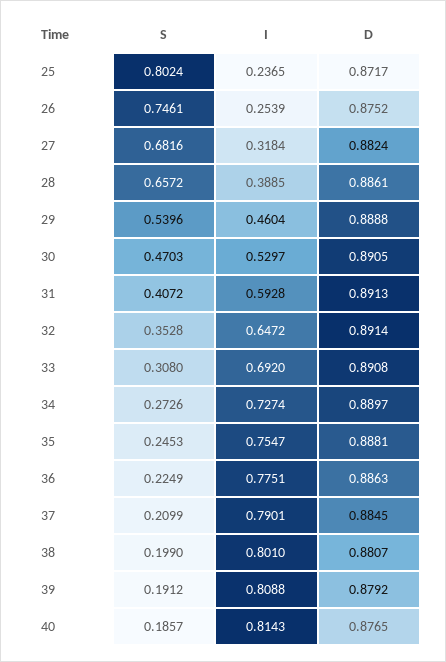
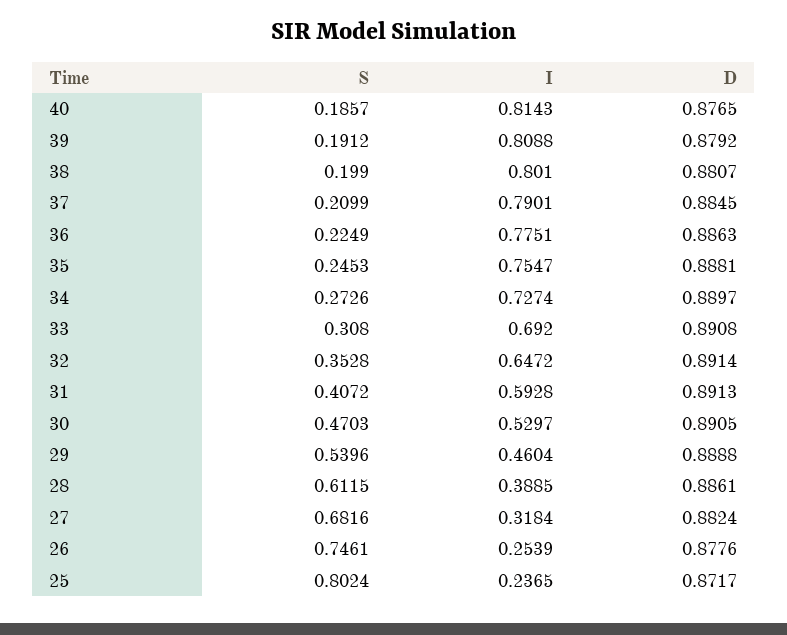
  {
    "S": {
      "25": 0.8024,
      "26": 0.7461,
      "27": 0.6816,
-     "28": 0.6572,
+     "28": 0.6115,
      "29": 0.5396,
      "30": 0.4703,
      "31": 0.4072,
      "32": 0.3528,
      "33": 0.308,
      "34": 0.2726,
      "35": 0.2453,
      "36": 0.2249,
      "37": 0.2099,
      "38": 0.199,
      "39": 0.1912,
      "40": 0.1857
    },
    "I": {
      "25": 0.2365,
      "26": 0.2539,
      "27": 0.3184,
      "28": 0.3885,
      "29": 0.4604,
      "30": 0.5297,
      "31": 0.5928,
      "32": 0.6472,
      "33": 0.692,
      "34": 0.7274,
      "35": 0.7547,
      "36": 0.7751,
      "37": 0.7901,
      "38": 0.801,
      "39": 0.8088,
      "40": 0.8143
    },
    "D": {
      "25": 0.8717,
-     "26": 0.8752,
+     "26": 0.8776,
      "27": 0.8824,
      "28": 0.8861,
      "29": 0.8888,
      "30": 0.8905,
      "31": 0.8913,
      "32": 0.8914,
      "33": 0.8908,
      "34": 0.8897,
      "35": 0.8881,
      "36": 0.8863,
      "37": 0.8845,
      "38": 0.8807,
      "39": 0.8792,
      "40": 0.8765
    }
  }

